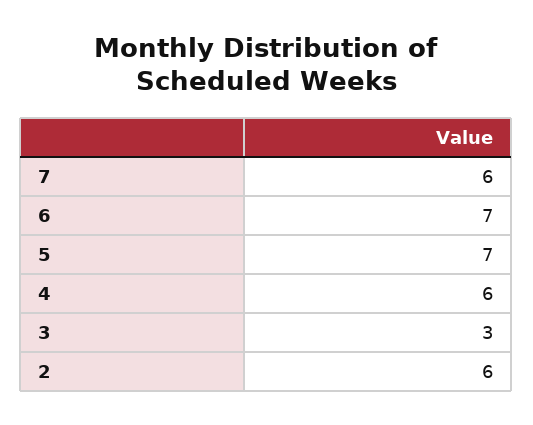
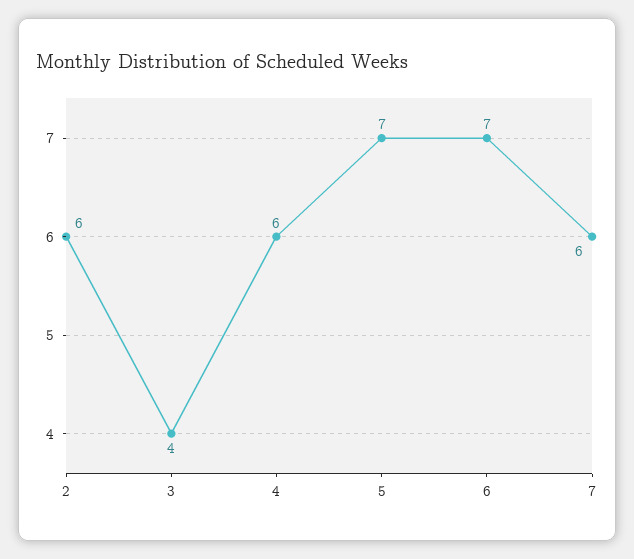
  {
    "7": 6,
    "6": 7,
    "5": 7,
    "4": 6,
-   "3": 3,
+   "3": 4,
    "2": 6
  }

